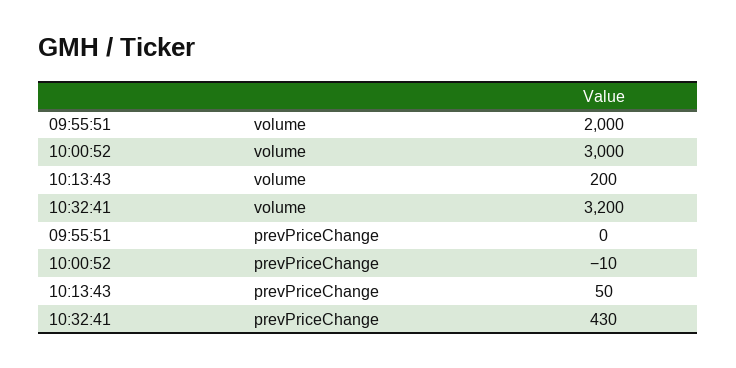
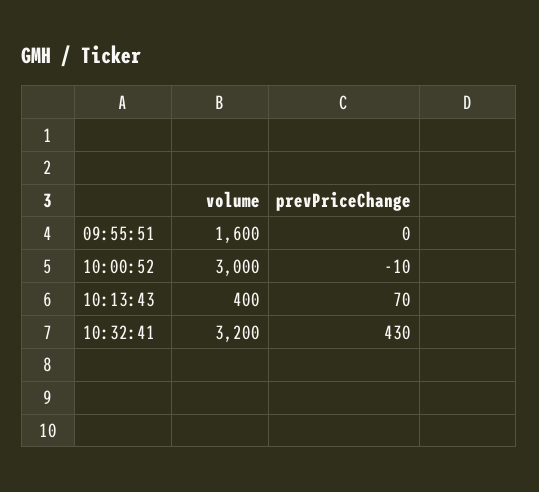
  {
    "09:55:51": {
-     "volume": 2000,
+     "volume": 1600,
      "prevPriceChange": 0
    },
    "10:00:52": {
      "volume": 3000,
      "prevPriceChange": -10
    },
    "10:13:43": {
-     "volume": 200,
+     "volume": 400,
-     "prevPriceChange": 50
+     "prevPriceChange": 70
    },
    "10:32:41": {
      "volume": 3200,
      "prevPriceChange": 430
    }
  }

